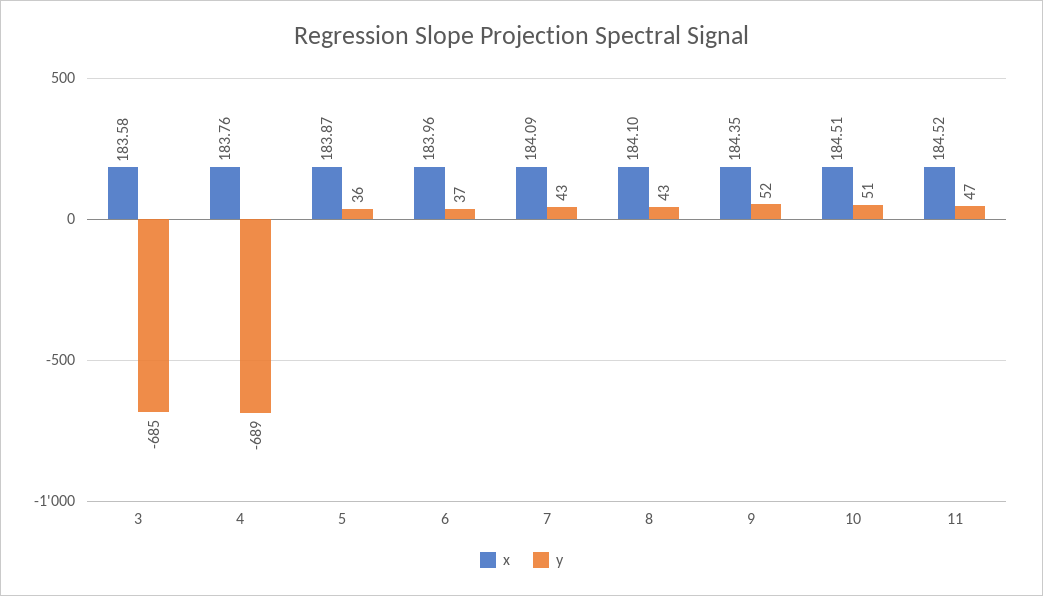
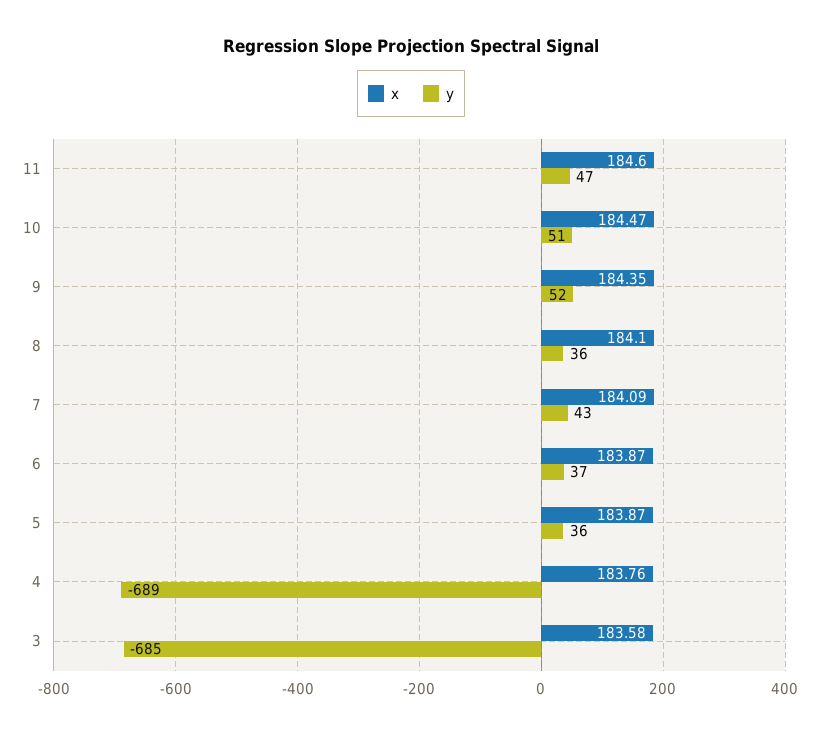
  {
    "x": {
      "3": 183.58,
      "4": 183.76,
      "5": 183.87,
-     "6": 183.96,
+     "6": 183.87,
      "7": 184.09,
      "8": 184.1,
      "9": 184.35,
-     "10": 184.51,
+     "10": 184.47,
-     "11": 184.52
+     "11": 184.6
    },
    "y": {
      "3": -685,
      "4": -689,
      "5": 36,
      "6": 37,
      "7": 43,
-     "8": 43,
+     "8": 36,
      "9": 52,
      "10": 51,
      "11": 47
    }
  }

